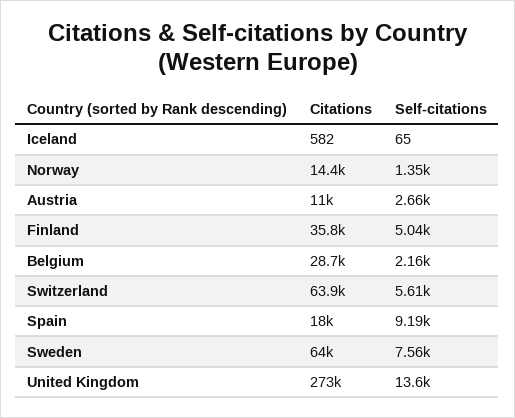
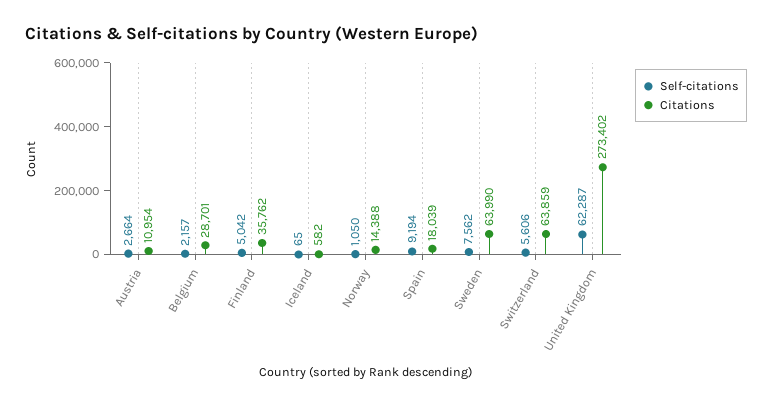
  {
    "Citations": {
      "Iceland": 582,
      "Norway": 14388,
      "Austria": 10954,
      "Finland": 35762,
      "Belgium": 28701,
      "Switzerland": 63859,
      "Spain": 18039,
      "Sweden": 63990,
      "United Kingdom": 273402
    },
    "Self-citations": {
      "Iceland": 65,
-     "Norway": 1350,
+     "Norway": 1050,
      "Austria": 2664,
      "Finland": 5042,
      "Belgium": 2157,
      "Switzerland": 5606,
      "Spain": 9194,
      "Sweden": 7562,
-     "United Kingdom": 13600
+     "United Kingdom": 62287
    }
  }

